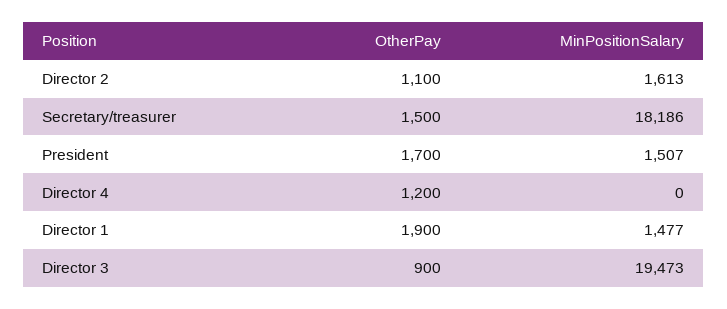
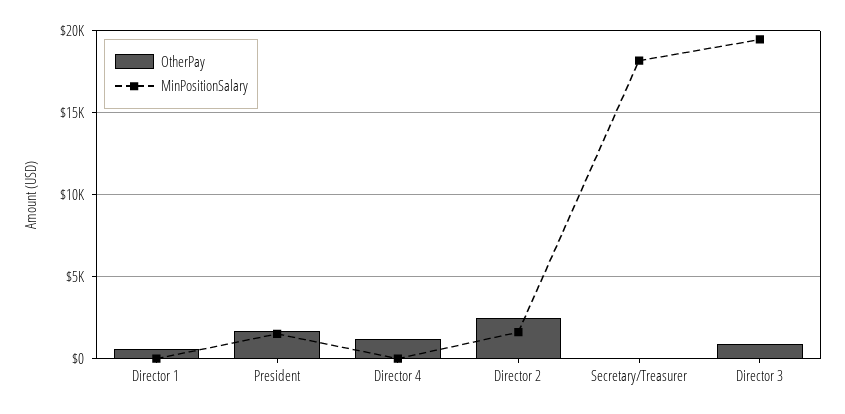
  {
    "OtherPay": {
-     "Director 2": 1100,
+     "Director 2": 2500,
-     "Secretary/treasurer": 1500,
+     "Secretary/treasurer": 0,
      "President": 1700,
      "Director 4": 1200,
-     "Director 1": 1900,
+     "Director 1": 500,
      "Director 3": 900
    },
    "MinPositionSalary": {
      "Director 2": 1613,
      "Secretary/treasurer": 18186,
      "President": 1507,
      "Director 4": 0,
-     "Director 1": 1477,
+     "Director 1": 0,
      "Director 3": 19473
    }
  }

